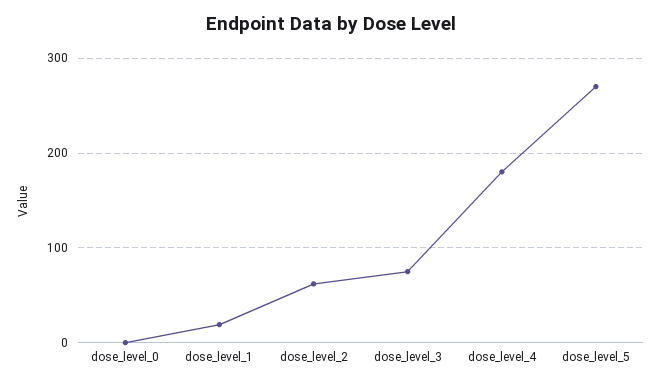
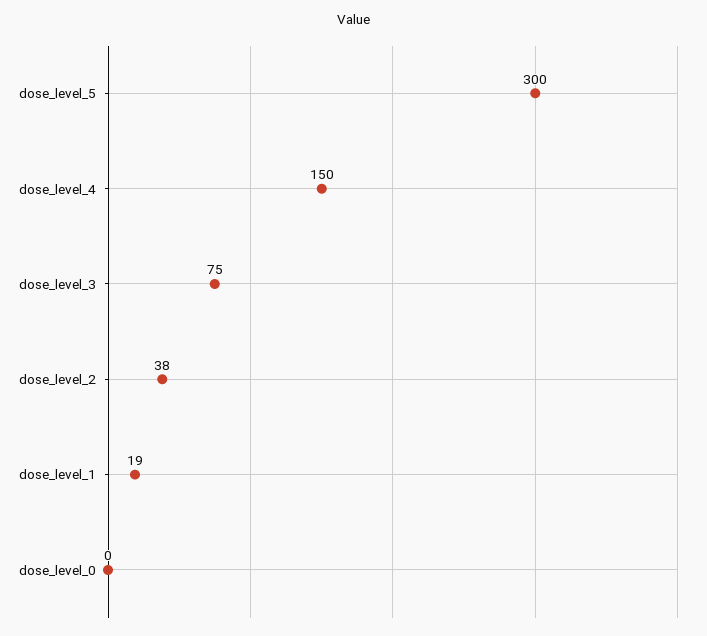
  {
    "dose_level_0": 0,
    "dose_level_1": 19,
-   "dose_level_2": 60,
+   "dose_level_2": 38,
    "dose_level_3": 75,
-   "dose_level_4": 180,
+   "dose_level_4": 150,
-   "dose_level_5": 270
+   "dose_level_5": 300
  }

